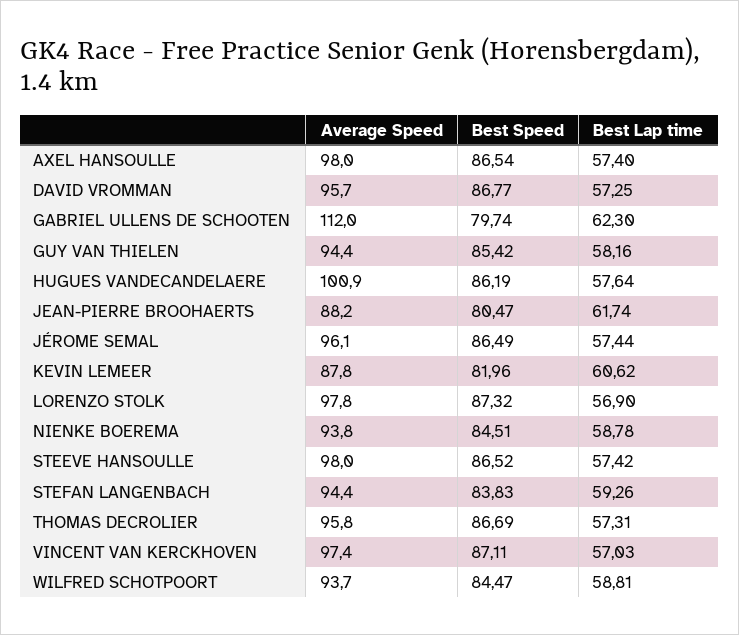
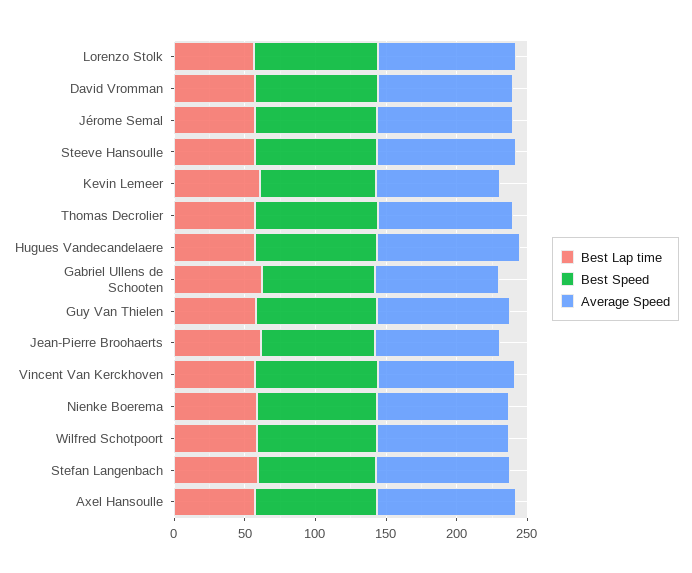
  {
    "Average Speed": {
      "AXEL HANSOULLE": 98,
      "DAVID VROMMAN": 95.7,
-     "GABRIEL ULLENS DE SCHOOTEN": 112,
+     "GABRIEL ULLENS DE SCHOOTEN": 90,
      "GUY VAN THIELEN": 94.4,
      "HUGUES VANDECANDELAERE": 100.9,
      "JEAN-PIERRE BROOHAERTS": 88.2,
      "JÉROME SEMAL": 96.1,
      "KEVIN LEMEER": 87.8,
      "LORENZO STOLK": 97.8,
      "NIENKE BOEREMA": 93.8,
      "STEEVE HANSOULLE": 98,
      "STEFAN LANGENBACH": 94.4,
      "THOMAS DECROLIER": 95.8,
      "VINCENT VAN KERCKHOVEN": 97.4,
      "WILFRED SCHOTPOORT": 93.7
    },
    "Best Speed": {
      "AXEL HANSOULLE": 86.54,
      "DAVID VROMMAN": 86.77,
      "GABRIEL ULLENS DE SCHOOTEN": 79.74,
      "GUY VAN THIELEN": 85.42,
      "HUGUES VANDECANDELAERE": 86.19,
      "JEAN-PIERRE BROOHAERTS": 80.47,
      "JÉROME SEMAL": 86.49,
      "KEVIN LEMEER": 81.96,
      "LORENZO STOLK": 87.32,
      "NIENKE BOEREMA": 84.51,
      "STEEVE HANSOULLE": 86.52,
      "STEFAN LANGENBACH": 83.83,
      "THOMAS DECROLIER": 86.69,
      "VINCENT VAN KERCKHOVEN": 87.11,
      "WILFRED SCHOTPOORT": 84.47
    },
    "Best Lap time": {
      "AXEL HANSOULLE": 57.4,
      "DAVID VROMMAN": 57.25,
      "GABRIEL ULLENS DE SCHOOTEN": 62.3,
      "GUY VAN THIELEN": 58.16,
      "HUGUES VANDECANDELAERE": 57.64,
      "JEAN-PIERRE BROOHAERTS": 61.74,
      "JÉROME SEMAL": 57.44,
      "KEVIN LEMEER": 60.62,
      "LORENZO STOLK": 56.9,
      "NIENKE BOEREMA": 58.78,
      "STEEVE HANSOULLE": 57.42,
      "STEFAN LANGENBACH": 59.26,
      "THOMAS DECROLIER": 57.31,
      "VINCENT VAN KERCKHOVEN": 57.03,
      "WILFRED SCHOTPOORT": 58.81
    }
  }

